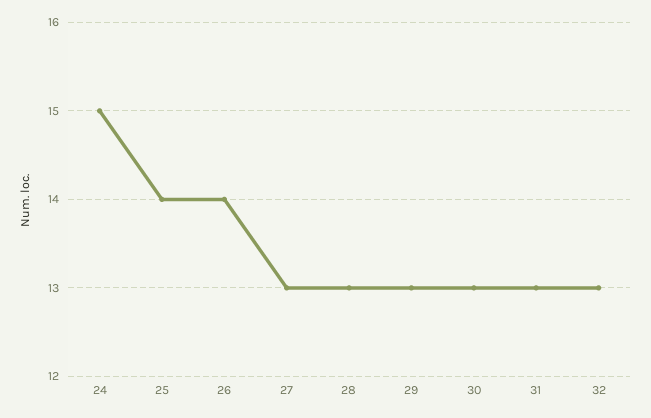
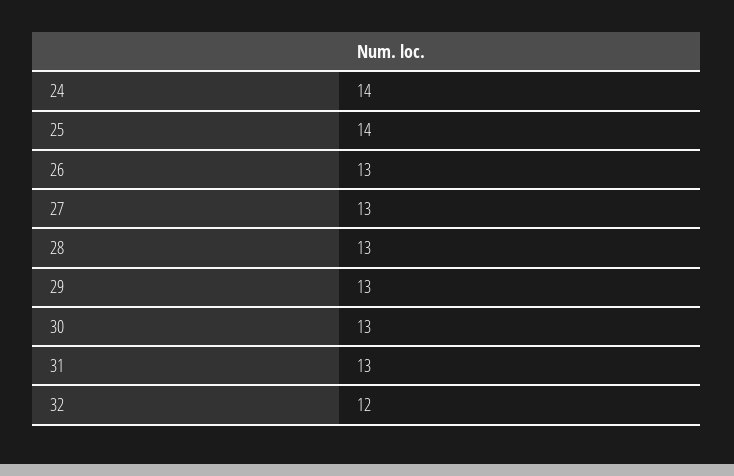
  {
-   "24": 15,
+   "24": 14,
    "25": 14,
-   "26": 14,
+   "26": 13,
    "27": 13,
    "28": 13,
    "29": 13,
    "30": 13,
    "31": 13,
-   "32": 13
+   "32": 12
  }

